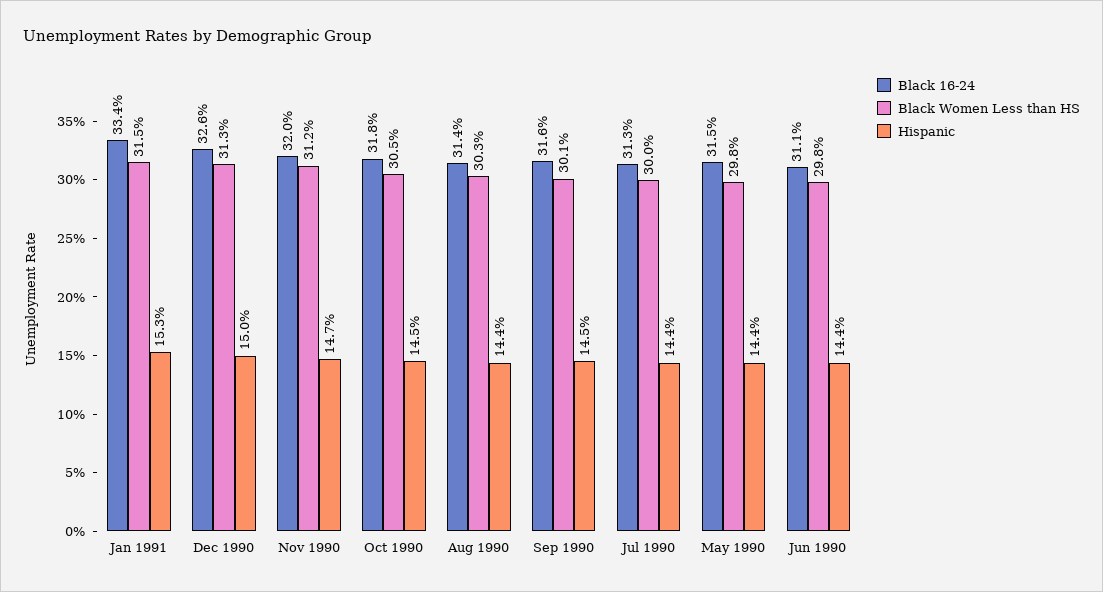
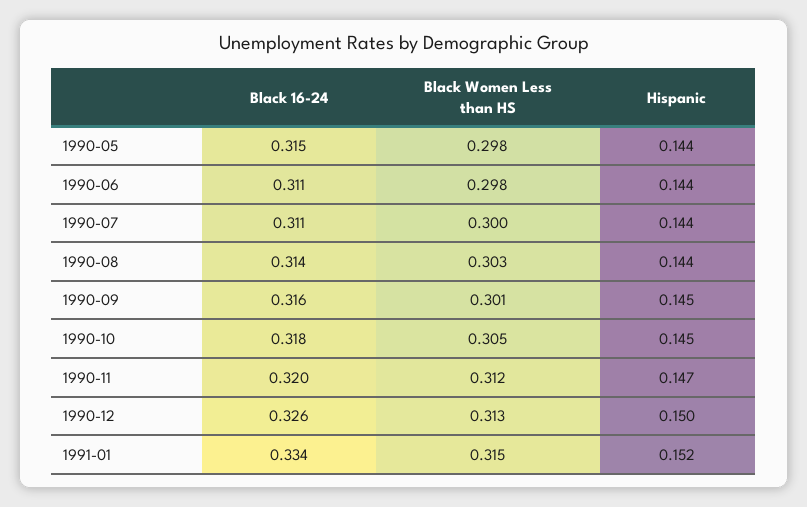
  {
    "Black 16-24": {
      "Jan 1991": 0.334,
      "Dec 1990": 0.326,
      "Nov 1990": 0.32,
      "Oct 1990": 0.318,
      "Aug 1990": 0.314,
      "Sep 1990": 0.316,
-     "Jul 1990": 0.313,
+     "Jul 1990": 0.311,
      "May 1990": 0.315,
      "Jun 1990": 0.311
    },
    "Black Women Less than HS": {
      "Jan 1991": 0.315,
      "Dec 1990": 0.313,
      "Nov 1990": 0.312,
      "Oct 1990": 0.305,
      "Aug 1990": 0.303,
      "Sep 1990": 0.301,
      "Jul 1990": 0.3,
      "May 1990": 0.298,
      "Jun 1990": 0.298
    },
    "Hispanic": {
-     "Jan 1991": 0.153,
+     "Jan 1991": 0.152,
      "Dec 1990": 0.15,
      "Nov 1990": 0.147,
      "Oct 1990": 0.145,
      "Aug 1990": 0.144,
      "Sep 1990": 0.145,
      "Jul 1990": 0.144,
      "May 1990": 0.144,
      "Jun 1990": 0.144
    }
  }

